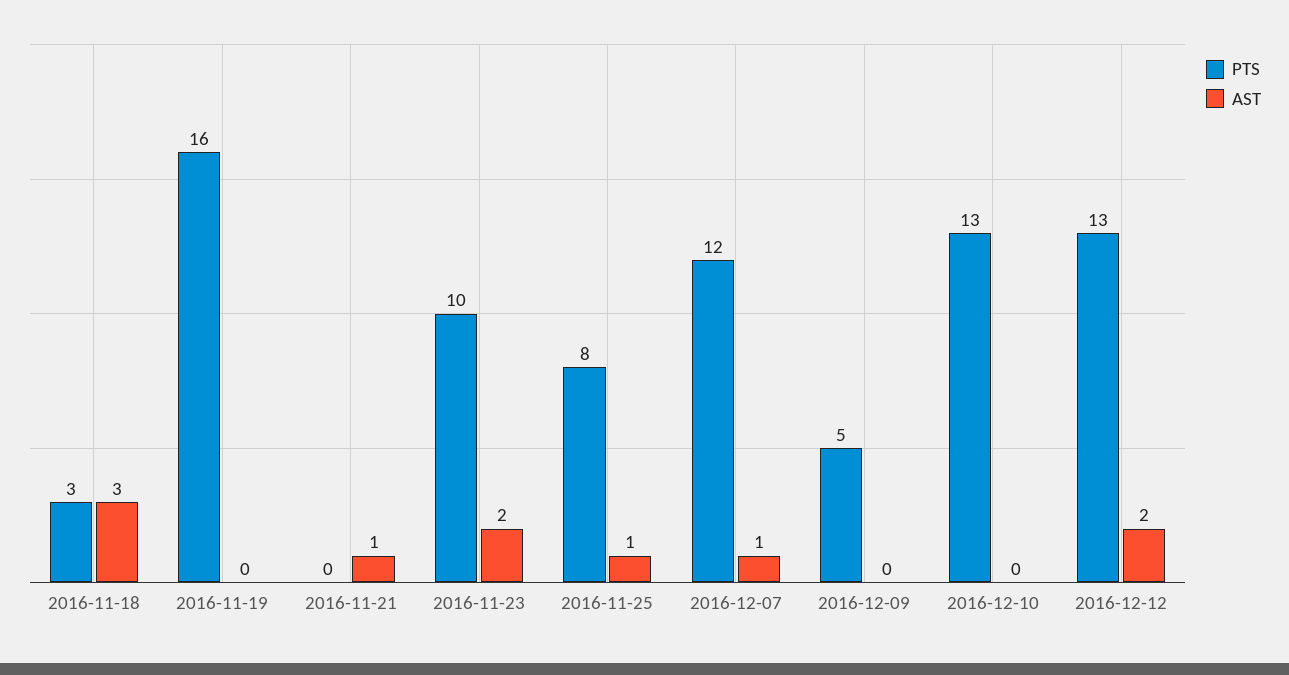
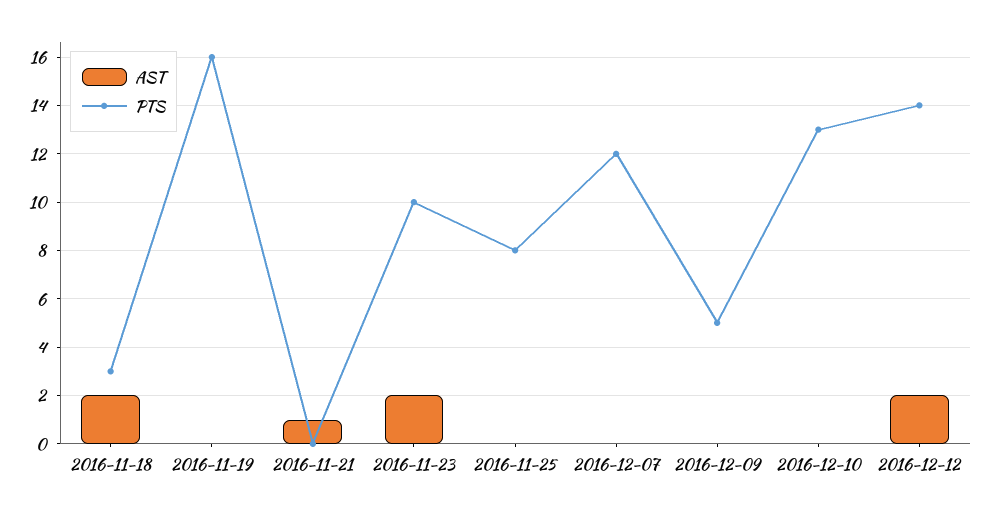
  {
    "PTS": {
      "2016-11-18": 3,
      "2016-11-19": 16,
      "2016-11-21": 0,
      "2016-11-23": 10,
      "2016-11-25": 8,
      "2016-12-07": 12,
      "2016-12-09": 5,
      "2016-12-10": 13,
-     "2016-12-12": 13
+     "2016-12-12": 14
    },
    "AST": {
-     "2016-11-18": 3,
+     "2016-11-18": 2,
      "2016-11-19": 0,
      "2016-11-21": 1,
      "2016-11-23": 2,
-     "2016-11-25": 1,
+     "2016-11-25": 0,
-     "2016-12-07": 1,
+     "2016-12-07": 0,
      "2016-12-09": 0,
      "2016-12-10": 0,
      "2016-12-12": 2
    }
  }

